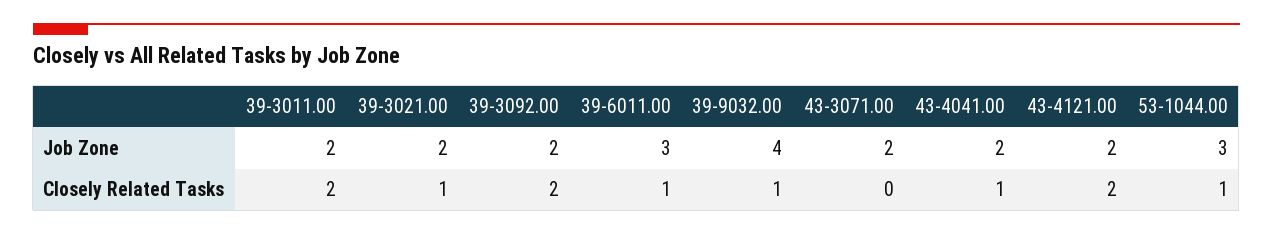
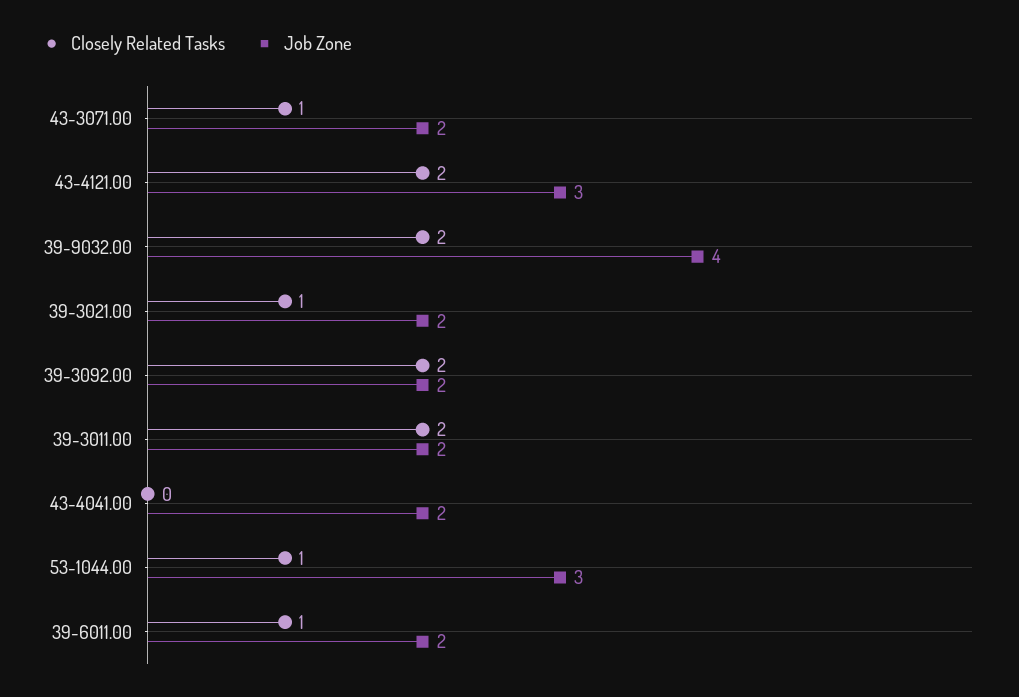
  {
    "Job Zone": {
      "39-3011.00": 2,
      "39-3021.00": 2,
      "39-3092.00": 2,
-     "39-6011.00": 3,
+     "39-6011.00": 2,
      "39-9032.00": 4,
      "43-3071.00": 2,
      "43-4041.00": 2,
-     "43-4121.00": 2,
+     "43-4121.00": 3,
      "53-1044.00": 3
    },
    "Closely Related Tasks": {
      "39-3011.00": 2,
      "39-3021.00": 1,
      "39-3092.00": 2,
      "39-6011.00": 1,
-     "39-9032.00": 1,
+     "39-9032.00": 2,
-     "43-3071.00": 0,
+     "43-3071.00": 1,
-     "43-4041.00": 1,
+     "43-4041.00": 0,
      "43-4121.00": 2,
      "53-1044.00": 1
    }
  }

